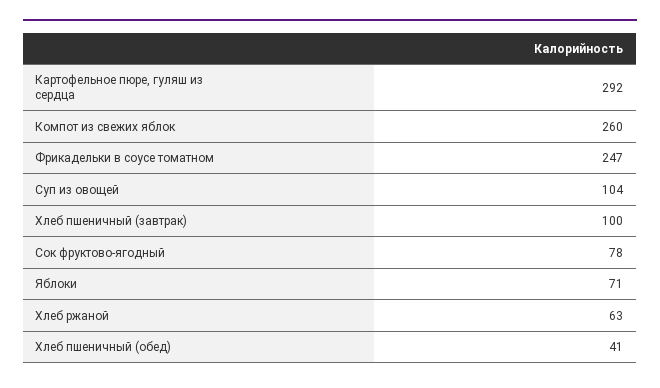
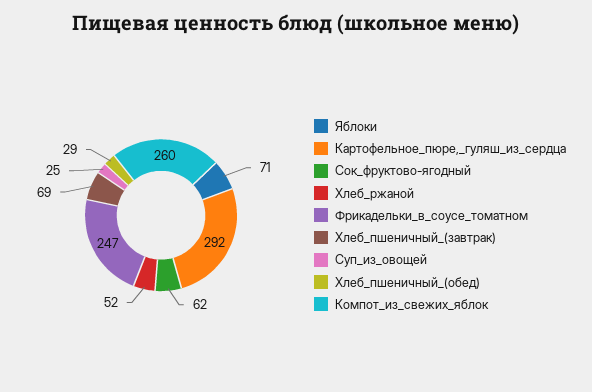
  {
    "Картофельное пюре, гуляш из сердца": 292,
    "Компот из свежих яблок": 260,
    "Фрикадельки в соусе томатном": 247,
-   "Суп из овощей": 104,
+   "Суп из овощей": 25,
-   "Хлеб пшеничный (завтрак)": 100,
+   "Хлеб пшеничный (завтрак)": 69,
-   "Сок фруктово-ягодный": 78,
+   "Сок фруктово-ягодный": 62,
    "Яблоки": 71,
-   "Хлеб ржаной": 63,
+   "Хлеб ржаной": 52,
-   "Хлеб пшеничный (обед)": 41
+   "Хлеб пшеничный (обед)": 29
  }

